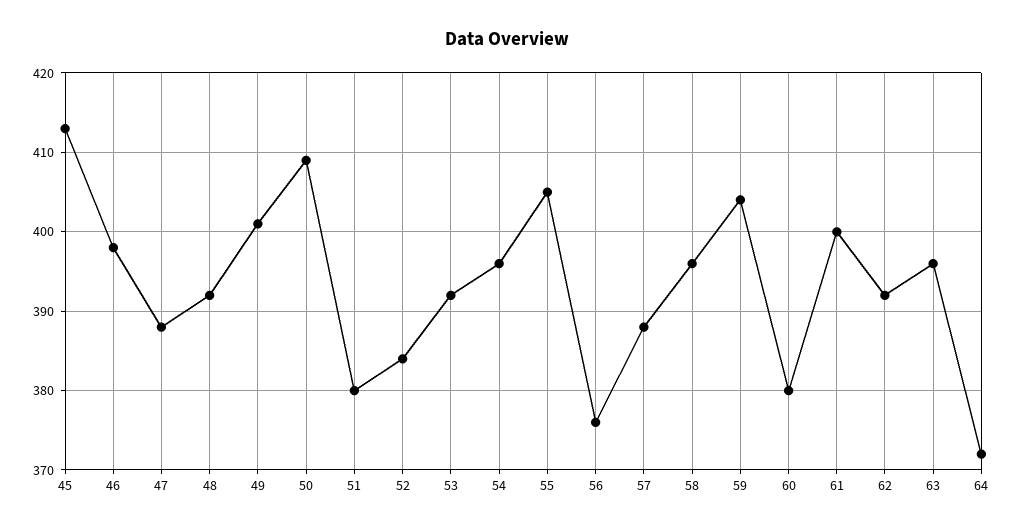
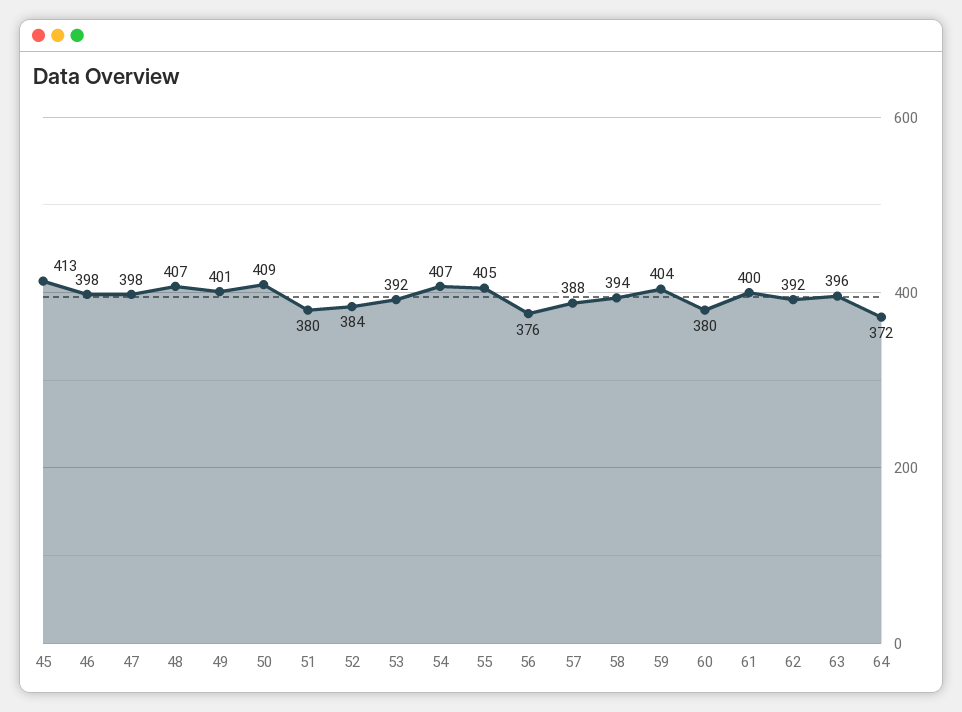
  {
    "45": 413,
    "46": 398,
-   "47": 388,
+   "47": 398,
-   "48": 392,
+   "48": 407,
    "49": 401,
    "50": 409,
    "51": 380,
    "52": 384,
    "53": 392,
-   "54": 396,
+   "54": 407,
    "55": 405,
    "56": 376,
    "57": 388,
-   "58": 396,
+   "58": 394,
    "59": 404,
    "60": 380,
    "61": 400,
    "62": 392,
    "63": 396,
    "64": 372
  }

